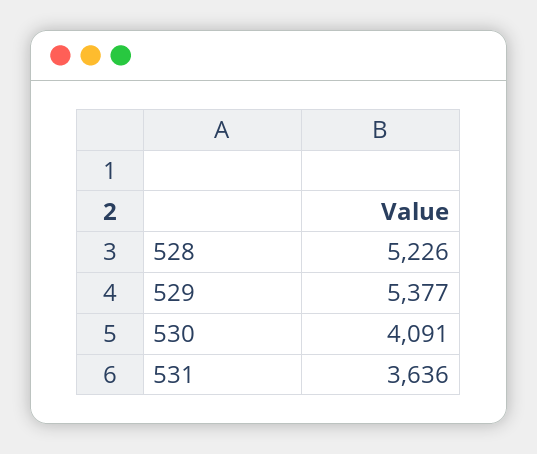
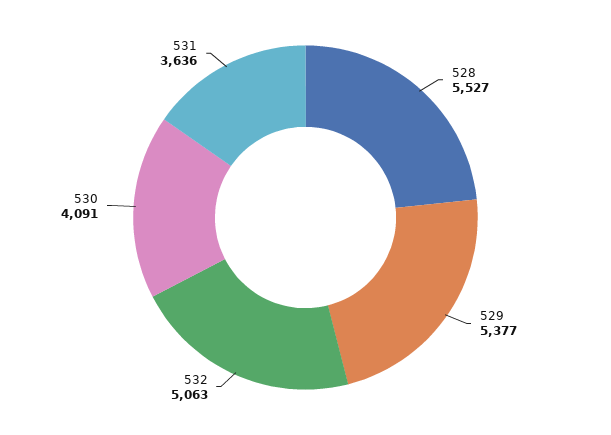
  {
-   "528": 5226,
+   "528": 5527,
    "529": 5377,
    "530": 4091,
-   "531": 3636
+   "531": 3636,
+   "532": 5063
  }

